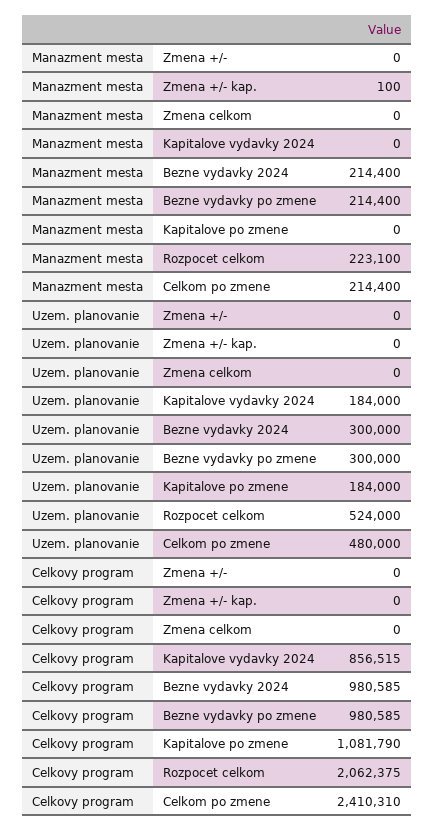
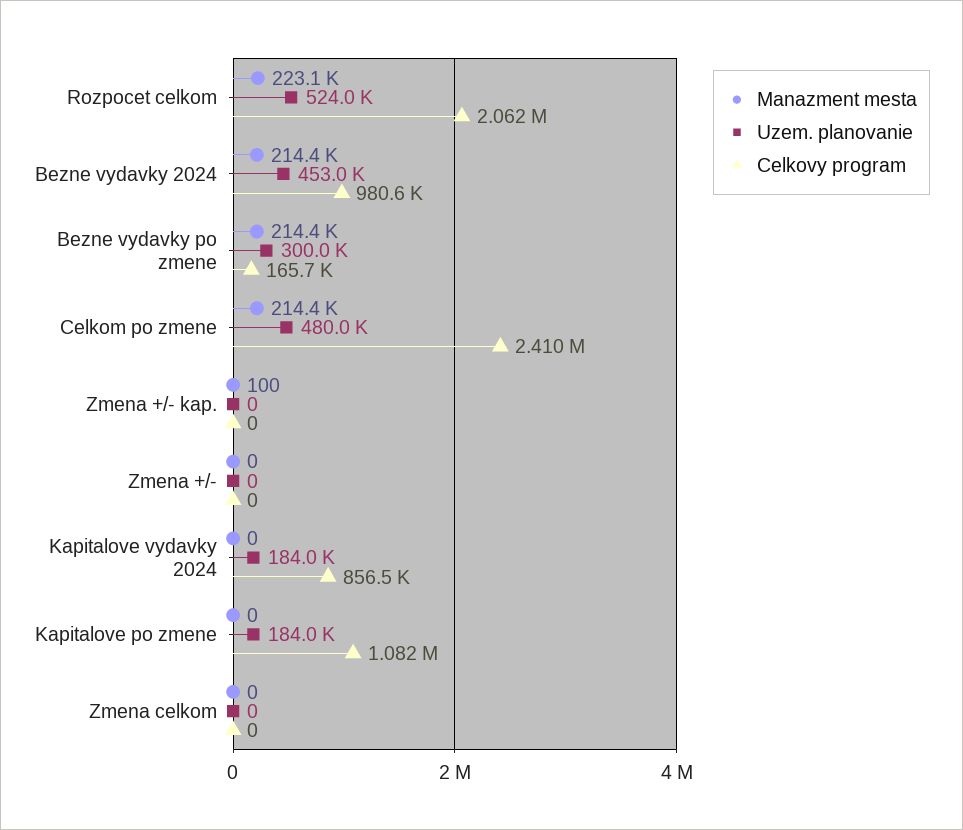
  {
    "Manazment mesta": {
      "Zmena +/-": 0,
      "Zmena +/- kap.": 100,
      "Zmena celkom": 0,
      "Kapitalove vydavky 2024": 0,
      "Bezne vydavky 2024": 214400,
      "Bezne vydavky po zmene": 214400,
      "Kapitalove po zmene": 0,
      "Rozpocet celkom": 223100,
      "Celkom po zmene": 214400
    },
    "Uzem. planovanie": {
      "Zmena +/-": 0,
      "Zmena +/- kap.": 0,
      "Zmena celkom": 0,
      "Kapitalove vydavky 2024": 184000,
-     "Bezne vydavky 2024": 300000,
+     "Bezne vydavky 2024": 453000,
      "Bezne vydavky po zmene": 300000,
      "Kapitalove po zmene": 184000,
      "Rozpocet celkom": 524000,
      "Celkom po zmene": 480000
    },
    "Celkovy program": {
      "Zmena +/-": 0,
      "Zmena +/- kap.": 0,
      "Zmena celkom": 0,
      "Kapitalove vydavky 2024": 856515,
      "Bezne vydavky 2024": 980585,
-     "Bezne vydavky po zmene": 980585,
+     "Bezne vydavky po zmene": 165700,
      "Kapitalove po zmene": 1081790,
      "Rozpocet celkom": 2062375,
      "Celkom po zmene": 2410310
    }
  }

